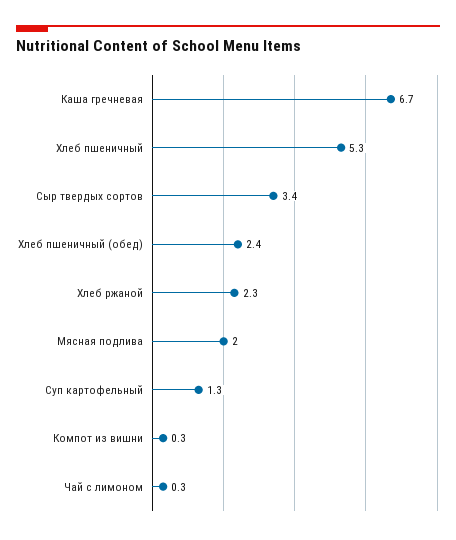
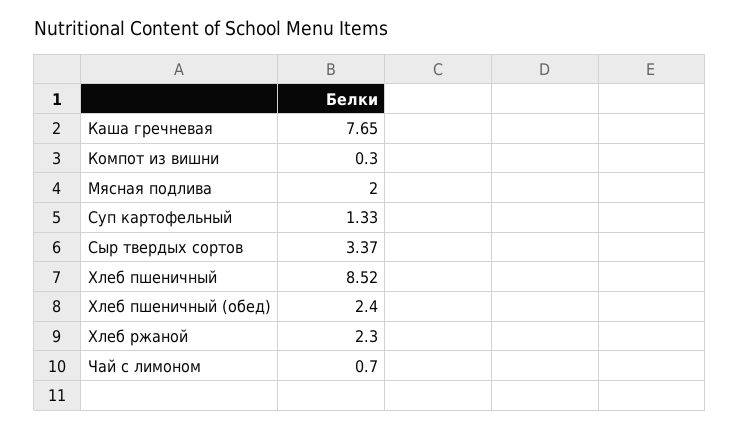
  {
-   "Каша гречневая": 6.7,
+   "Каша гречневая": 7.65,
-   "Хлеб пшеничный": 5.3,
+   "Хлеб пшеничный": 8.52,
    "Сыр твердых сортов": 3.37,
    "Хлеб пшеничный (обед)": 2.4,
    "Хлеб ржаной": 2.3,
    "Мясная подлива": 2,
    "Суп картофельный": 1.33,
    "Компот из вишни": 0.3,
-   "Чай с лимоном": 0.3
+   "Чай с лимоном": 0.7
  }

